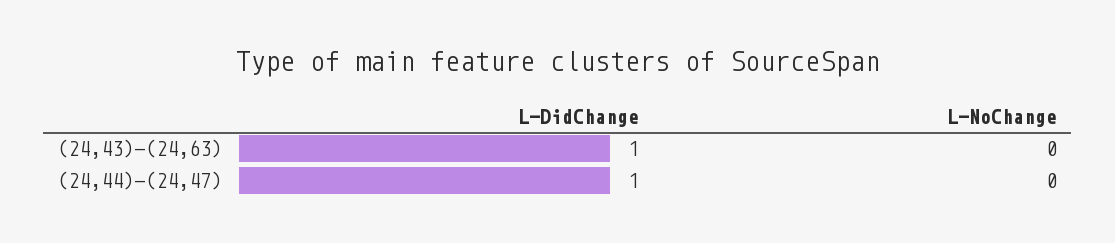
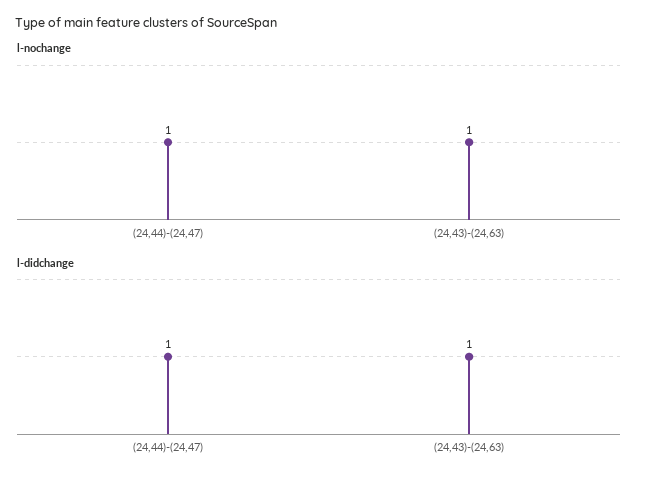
  {
    "L-DidChange": {
      "(24,43)-(24,63)": 1,
      "(24,44)-(24,47)": 1
    },
    "L-NoChange": {
-     "(24,43)-(24,63)": 0,
+     "(24,43)-(24,63)": 1,
-     "(24,44)-(24,47)": 0
+     "(24,44)-(24,47)": 1
    }
  }

